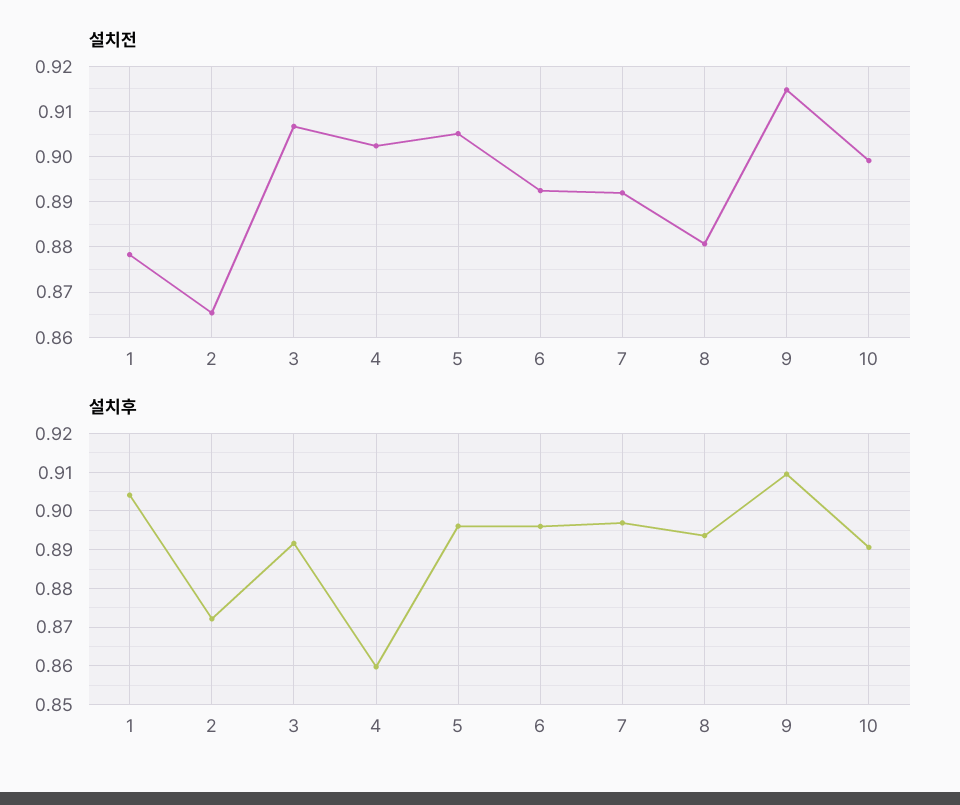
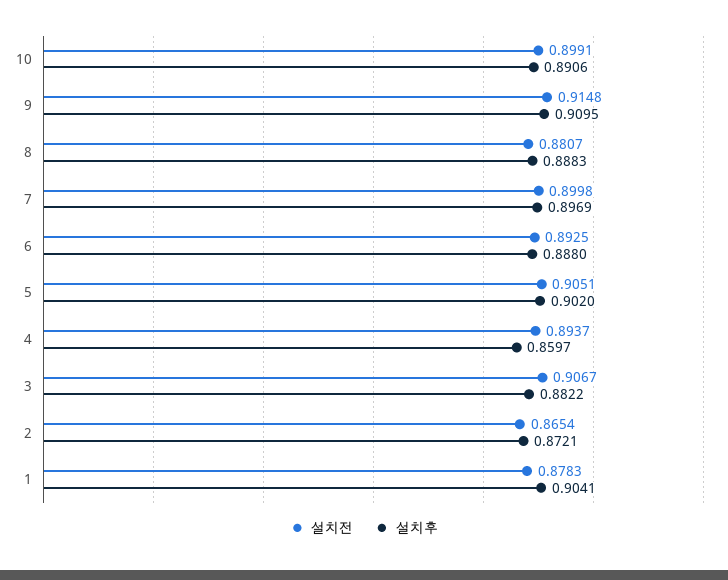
  {
    "설치전": {
      "1": 0.8783,
      "2": 0.8654,
      "3": 0.9067,
-     "4": 0.902,
+     "4": 0.8937,
      "5": 0.9051,
      "6": 0.8925,
-     "7": 0.892,
+     "7": 0.8998,
      "8": 0.8807,
      "9": 0.9148,
      "10": 0.8991
    },
    "설치후": {
      "1": 0.9041,
      "2": 0.8721,
-     "3": 0.892,
+     "3": 0.8822,
      "4": 0.8597,
-     "5": 0.896,
+     "5": 0.902,
-     "6": 0.896,
+     "6": 0.888,
      "7": 0.8969,
-     "8": 0.894,
+     "8": 0.8883,
      "9": 0.9095,
      "10": 0.8906
    }
  }

